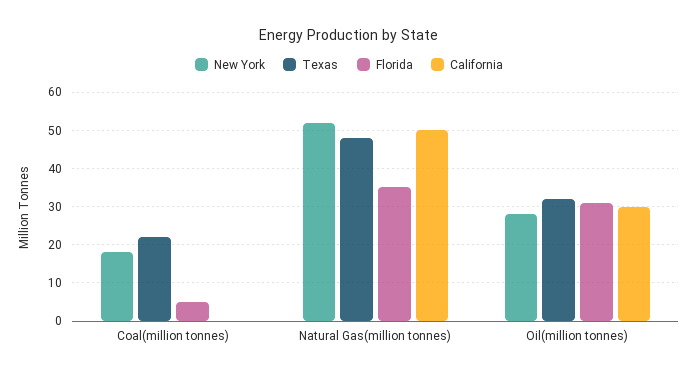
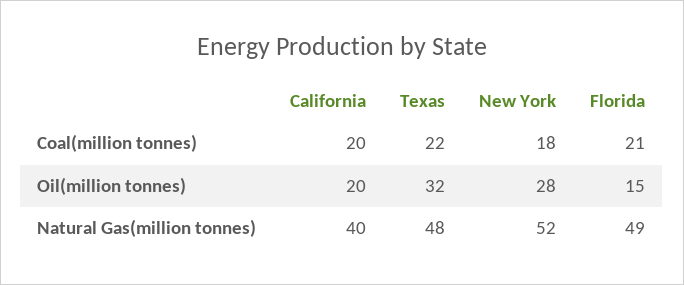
  {
    "New York": {
      "Coal(million tonnes)": 18,
      "Natural Gas(million tonnes)": 52,
      "Oil(million tonnes)": 28
    },
    "Texas": {
      "Coal(million tonnes)": 22,
      "Natural Gas(million tonnes)": 48,
      "Oil(million tonnes)": 32
    },
    "Florida": {
-     "Coal(million tonnes)": 5,
+     "Coal(million tonnes)": 21,
-     "Natural Gas(million tonnes)": 35,
+     "Natural Gas(million tonnes)": 49,
-     "Oil(million tonnes)": 30
+     "Oil(million tonnes)": 15
    },
    "California": {
-     "Coal(million tonnes)": 0,
+     "Coal(million tonnes)": 20,
-     "Natural Gas(million tonnes)": 50,
+     "Natural Gas(million tonnes)": 40,
-     "Oil(million tonnes)": 30
+     "Oil(million tonnes)": 20
    }
  }

